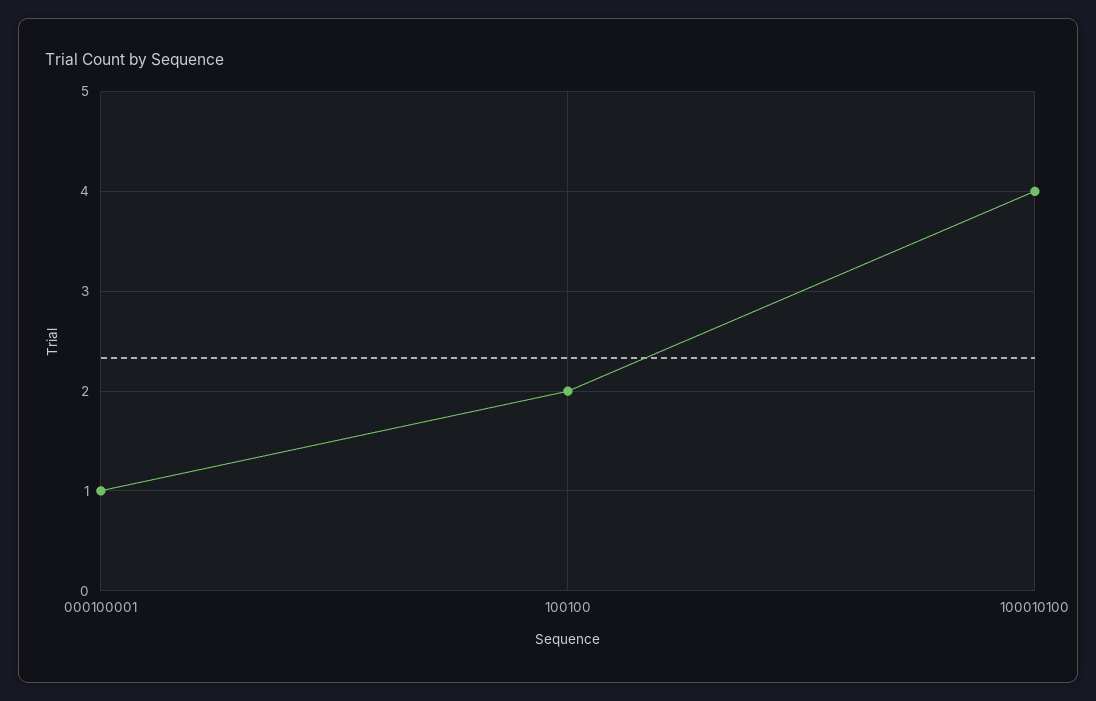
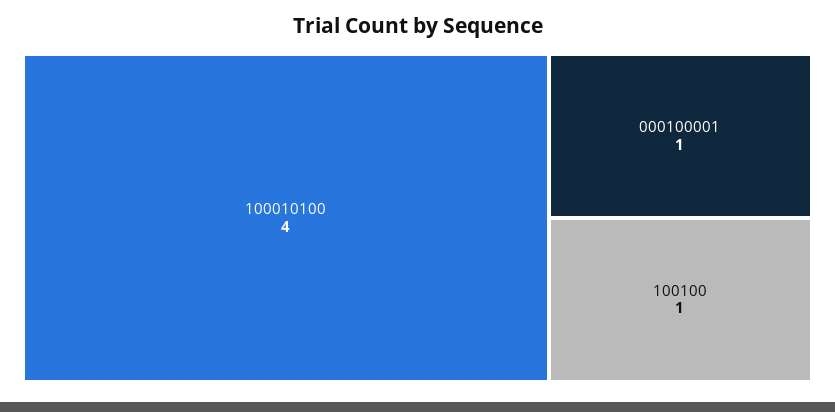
  {
    "000100001": 1,
-   "100100": 2,
+   "100100": 1,
    "100010100": 4
  }

